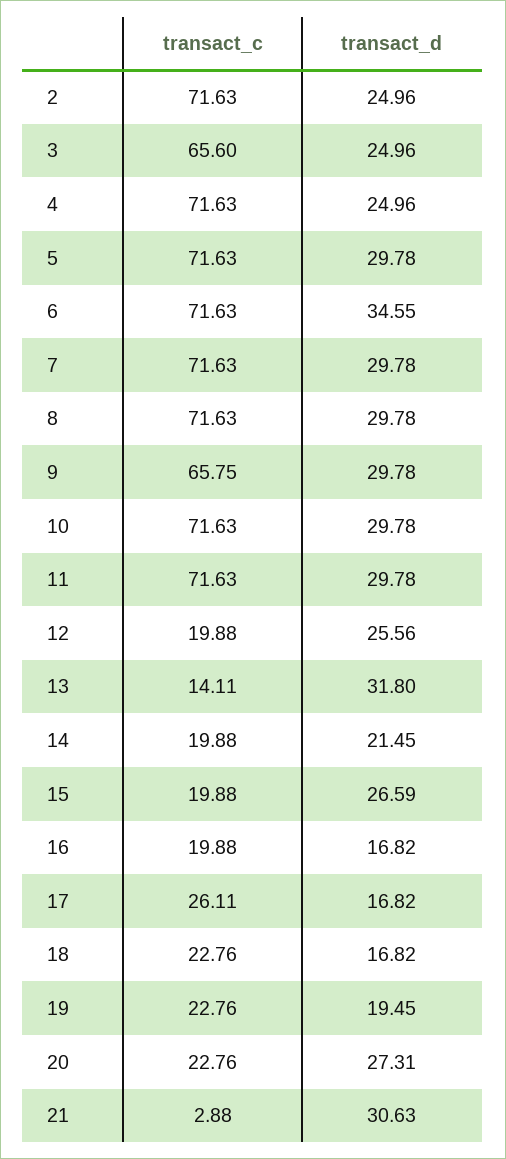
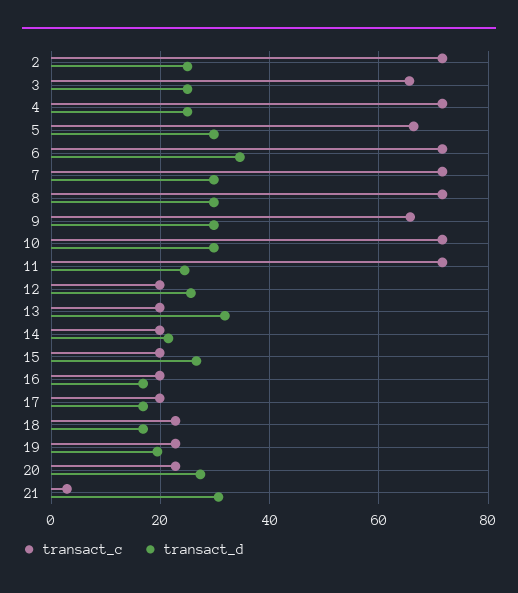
  {
    "transact_c": {
      "2": 71.63,
      "3": 65.6,
      "4": 71.63,
-     "5": 71.63,
+     "5": 66,
      "6": 71.63,
      "7": 71.63,
      "8": 71.63,
      "9": 65.75,
      "10": 71.63,
      "11": 71.63,
      "12": 19.88,
-     "13": 14.11,
+     "13": 20,
      "14": 19.88,
      "15": 19.88,
      "16": 19.88,
-     "17": 26.11,
+     "17": 20,
      "18": 22.76,
      "19": 22.76,
      "20": 22.76,
      "21": 2.88
    },
    "transact_d": {
      "2": 24.96,
      "3": 24.96,
      "4": 24.96,
      "5": 29.78,
      "6": 34.55,
      "7": 29.78,
      "8": 29.78,
      "9": 29.78,
      "10": 29.78,
-     "11": 29.78,
+     "11": 24,
      "12": 25.56,
      "13": 31.8,
      "14": 21.45,
      "15": 26.59,
      "16": 16.82,
      "17": 16.82,
      "18": 16.82,
      "19": 19.45,
      "20": 27.31,
      "21": 30.63
    }
  }

